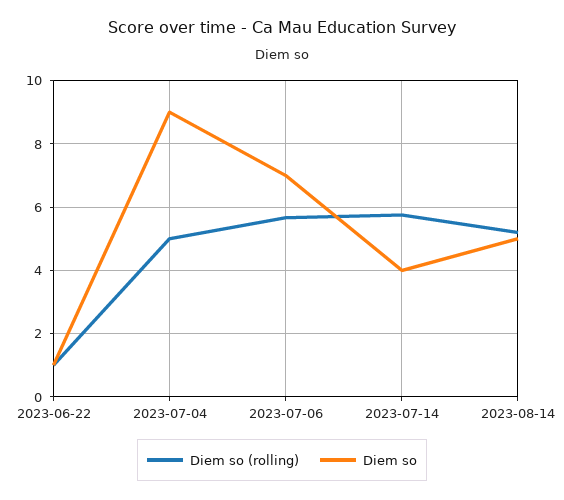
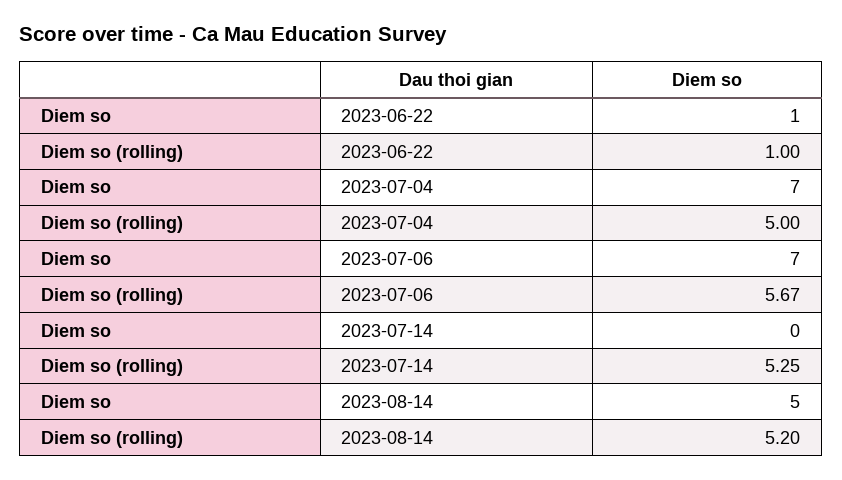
  {
    "Diem so (rolling)": {
      "2023-06-22": 1,
      "2023-07-04": 5,
      "2023-07-06": 5.67,
-     "2023-07-14": 5.8,
+     "2023-07-14": 5.25,
      "2023-08-14": 5.2
    },
    "Diem so": {
      "2023-06-22": 1,
-     "2023-07-04": 9,
+     "2023-07-04": 7,
      "2023-07-06": 7,
-     "2023-07-14": 4,
+     "2023-07-14": 0,
      "2023-08-14": 5
    }
  }

